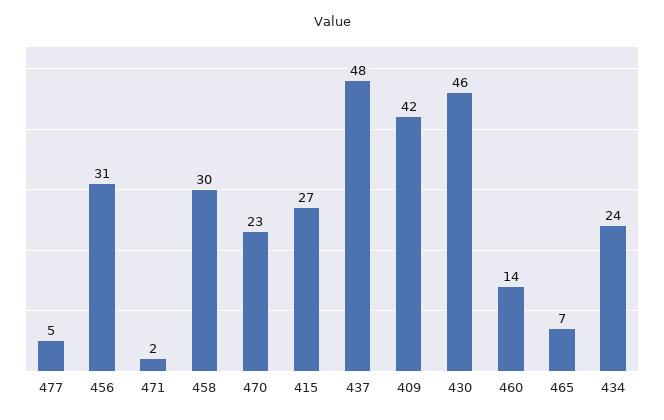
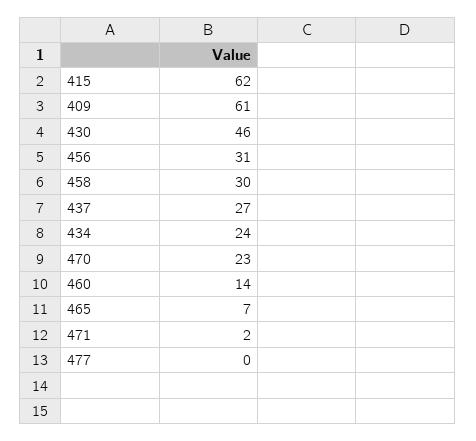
  {
-   "477": 5,
+   "477": 0,
    "456": 31,
    "471": 2,
    "458": 30,
    "470": 23,
-   "415": 27,
+   "415": 62,
-   "437": 48,
+   "437": 27,
-   "409": 42,
+   "409": 61,
    "430": 46,
    "460": 14,
    "465": 7,
    "434": 24
  }

